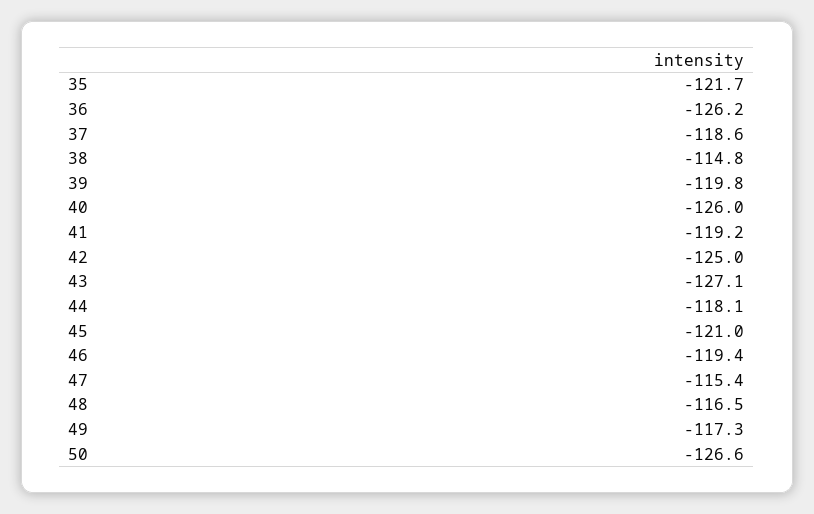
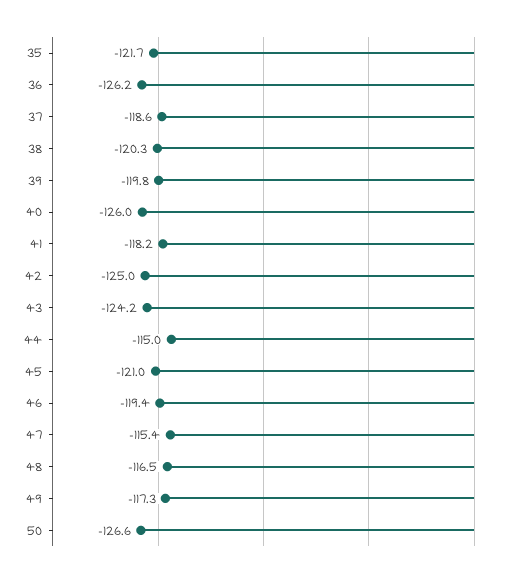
  {
    "35": -121.7,
    "36": -126.2,
    "37": -118.6,
-   "38": -114.8,
+   "38": -120.3,
    "39": -119.8,
    "40": -126,
-   "41": -119.2,
+   "41": -118.2,
    "42": -125,
-   "43": -127.1,
+   "43": -124.2,
-   "44": -118.1,
+   "44": -115,
    "45": -121,
    "46": -119.4,
    "47": -115.4,
    "48": -116.5,
    "49": -117.3,
    "50": -126.6
  }

